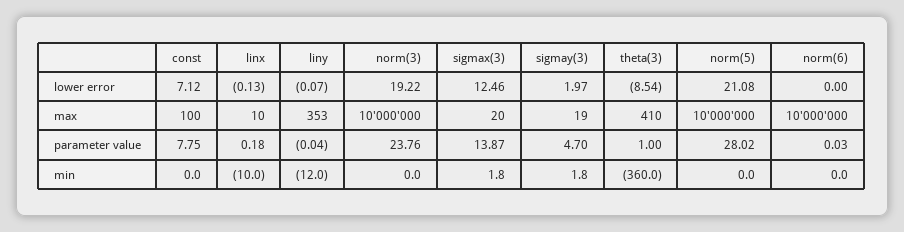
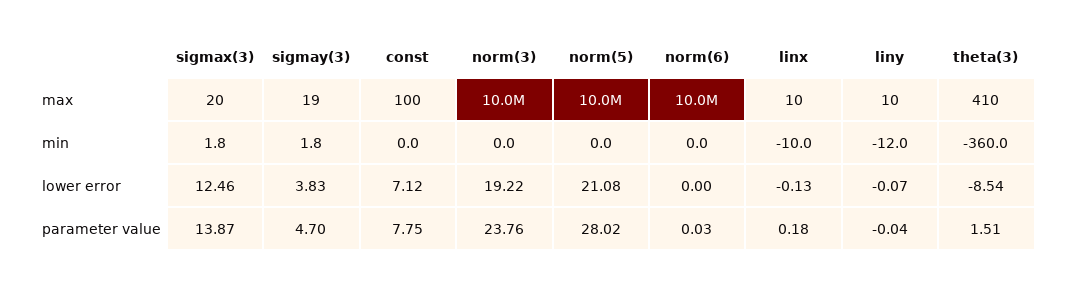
  {
    "const": {
      "lower error": 7.12,
      "max": 100,
      "parameter value": 7.75,
      "min": 0
    },
    "linx": {
      "lower error": -0.13,
      "max": 10,
      "parameter value": 0.18,
      "min": -10
    },
    "liny": {
      "lower error": -0.07,
-     "max": 353,
+     "max": 10,
      "parameter value": -0.04,
      "min": -12
    },
    "norm(3)": {
      "lower error": 19.22,
      "max": 10000000,
      "parameter value": 23.76,
      "min": 0
    },
    "sigmax(3)": {
      "lower error": 12.46,
      "max": 20,
      "parameter value": 13.87,
      "min": 1.8
    },
    "sigmay(3)": {
-     "lower error": 1.97,
+     "lower error": 3.83,
      "max": 19,
      "parameter value": 4.7,
      "min": 1.8
    },
    "theta(3)": {
      "lower error": -8.54,
      "max": 410,
-     "parameter value": 1,
+     "parameter value": 1.51,
      "min": -360
    },
    "norm(5)": {
      "lower error": 21.08,
      "max": 10000000,
      "parameter value": 28.02,
      "min": 0
    },
    "norm(6)": {
      "lower error": 0,
      "max": 10000000,
      "parameter value": 0.03,
      "min": 0
    }
  }

